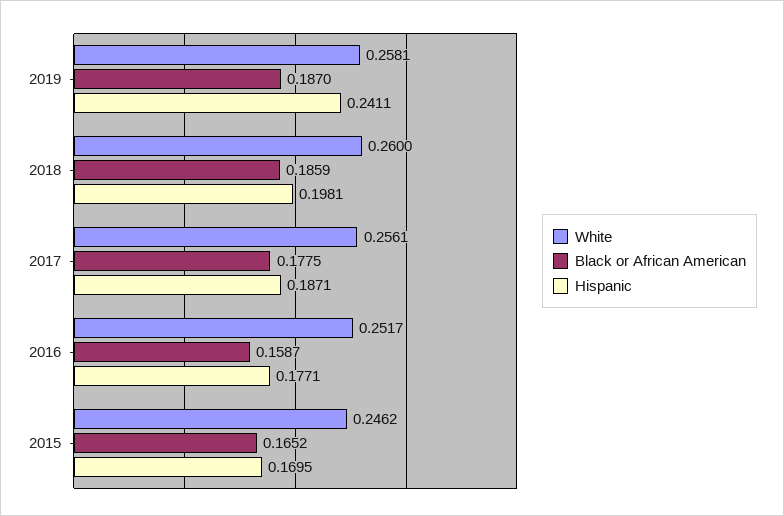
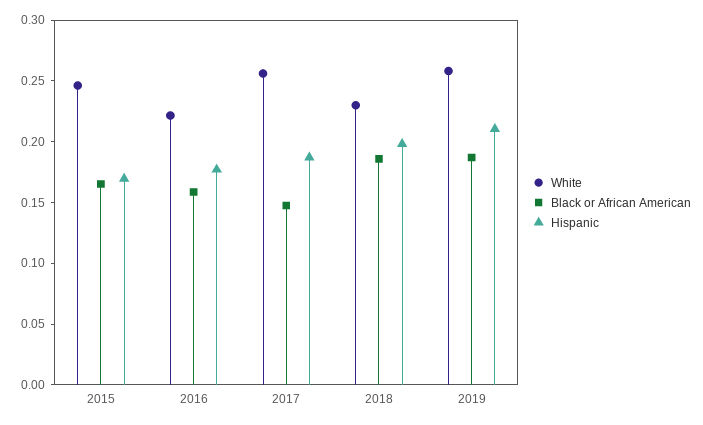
  {
    "White": {
      "2019": 0.2581,
-     "2018": 0.26,
+     "2018": 0.23,
      "2017": 0.2561,
-     "2016": 0.2517,
+     "2016": 0.22,
      "2015": 0.2462
    },
    "Black or African American": {
      "2019": 0.187,
      "2018": 0.1859,
-     "2017": 0.1775,
+     "2017": 0.15,
      "2016": 0.1587,
      "2015": 0.1652
    },
    "Hispanic": {
-     "2019": 0.2411,
+     "2019": 0.21,
      "2018": 0.1981,
      "2017": 0.1871,
      "2016": 0.1771,
      "2015": 0.1695
    }
  }

